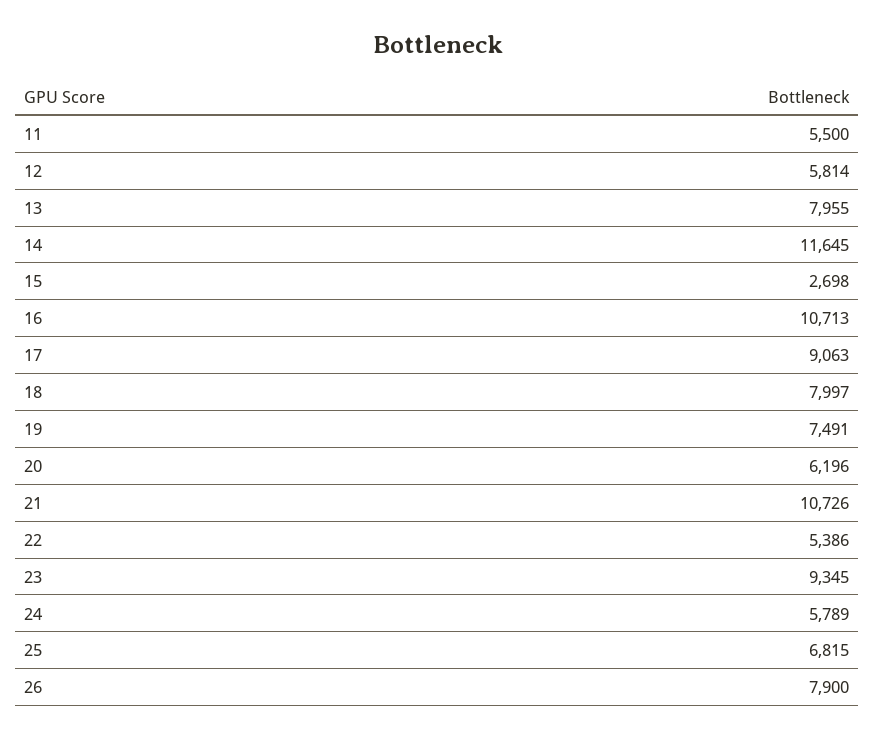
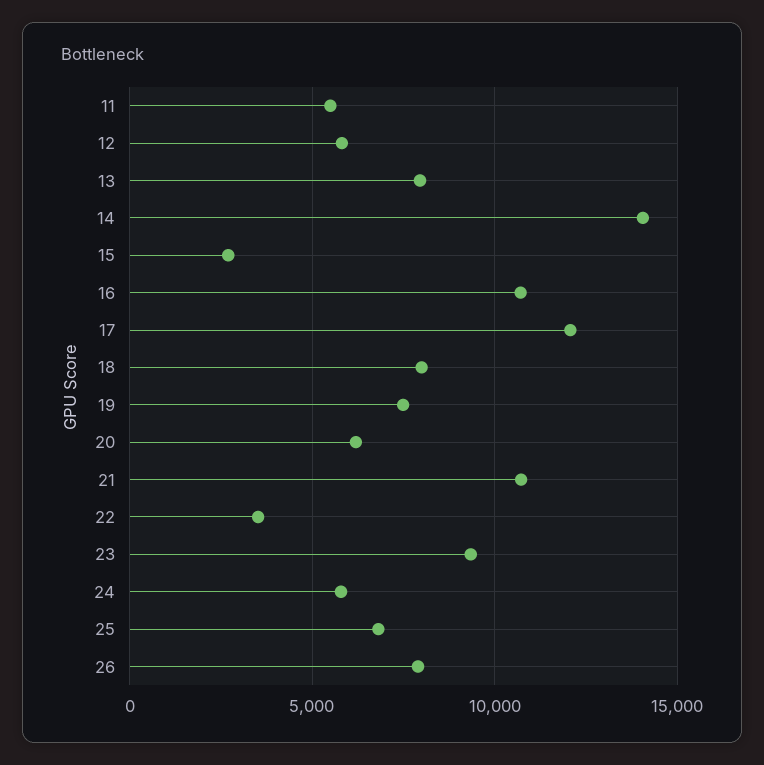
  {
    "11": 5500,
    "12": 5814,
    "13": 7955,
-   "14": 11645,
+   "14": 14000,
    "15": 2698,
    "16": 10713,
-   "17": 9063,
+   "17": 12000,
    "18": 7997,
    "19": 7491,
    "20": 6196,
    "21": 10726,
-   "22": 5386,
+   "22": 3500,
    "23": 9345,
    "24": 5789,
    "25": 6815,
    "26": 7900
  }

